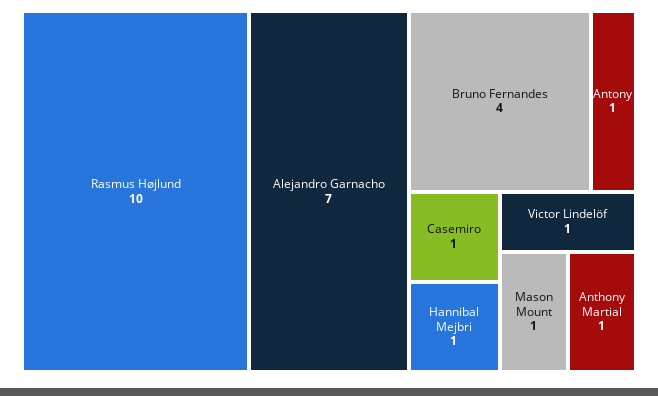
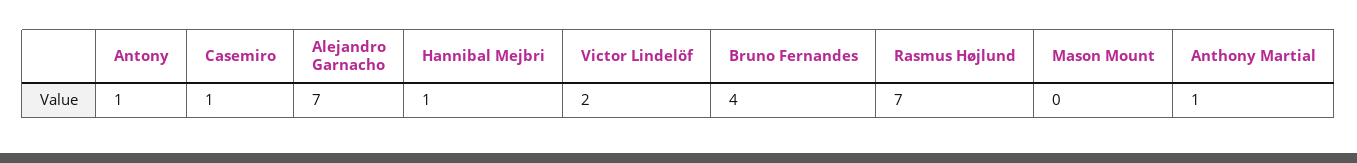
  {
-   "Rasmus Højlund": 10,
+   "Rasmus Højlund": 7,
    "Alejandro Garnacho": 7,
    "Bruno Fernandes": 4,
    "Antony": 1,
    "Casemiro": 1,
    "Hannibal Mejbri": 1,
-   "Victor Lindelöf": 1,
+   "Victor Lindelöf": 2,
-   "Mason Mount": 1,
+   "Mason Mount": 0,
    "Anthony Martial": 1
  }

